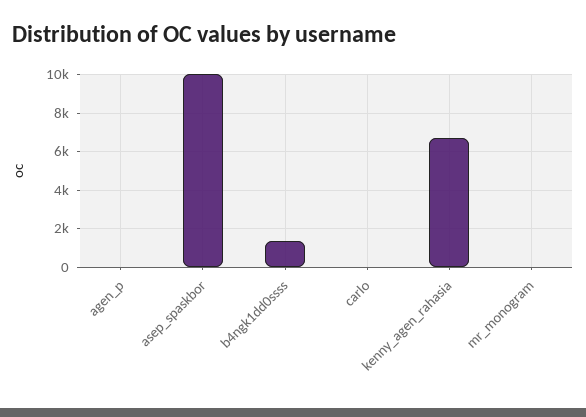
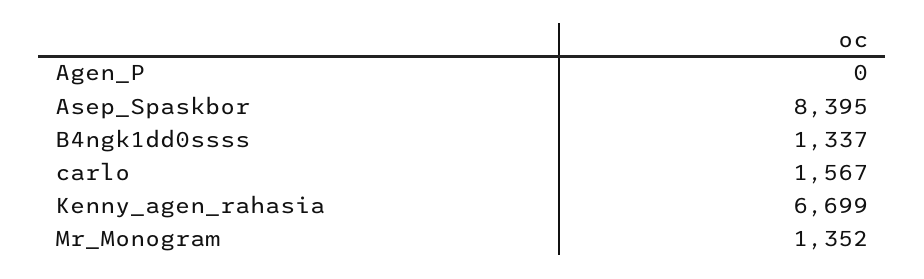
  {
    "agen_p": 0,
-   "asep_spaskbor": 10000,
+   "asep_spaskbor": 8395,
    "b4ngk1dd0ssss": 1337,
-   "carlo": 0,
+   "carlo": 1567,
    "kenny_agen_rahasia": 6699,
-   "mr_monogram": 0
+   "mr_monogram": 1352
  }

